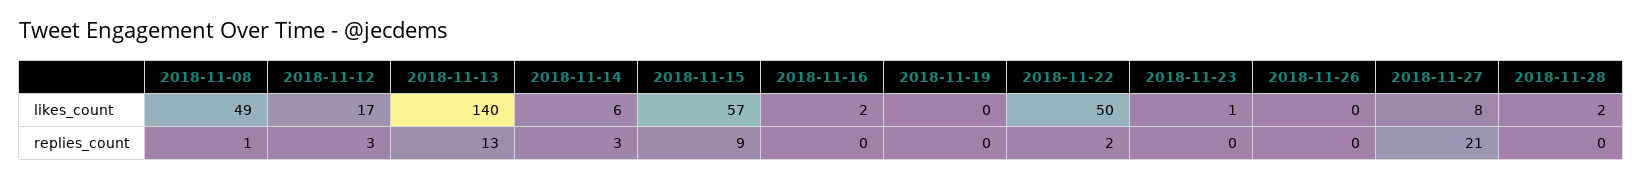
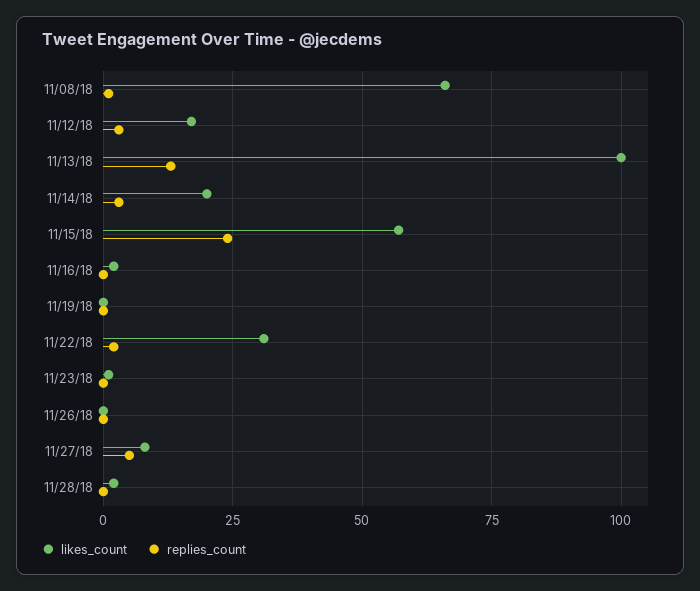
  {
    "likes_count": {
-     "2018-11-08": 49,
+     "2018-11-08": 65,
      "2018-11-12": 17,
-     "2018-11-13": 140,
+     "2018-11-13": 100,
-     "2018-11-14": 6,
+     "2018-11-14": 20,
      "2018-11-15": 57,
      "2018-11-16": 2,
      "2018-11-19": 0,
-     "2018-11-22": 50,
+     "2018-11-22": 30,
      "2018-11-23": 1,
      "2018-11-26": 0,
      "2018-11-27": 8,
      "2018-11-28": 2
    },
    "replies_count": {
      "2018-11-08": 1,
      "2018-11-12": 3,
      "2018-11-13": 13,
      "2018-11-14": 3,
-     "2018-11-15": 9,
+     "2018-11-15": 25,
      "2018-11-16": 0,
      "2018-11-19": 0,
      "2018-11-22": 2,
      "2018-11-23": 0,
      "2018-11-26": 0,
-     "2018-11-27": 21,
+     "2018-11-27": 5,
      "2018-11-28": 0
    }
  }

